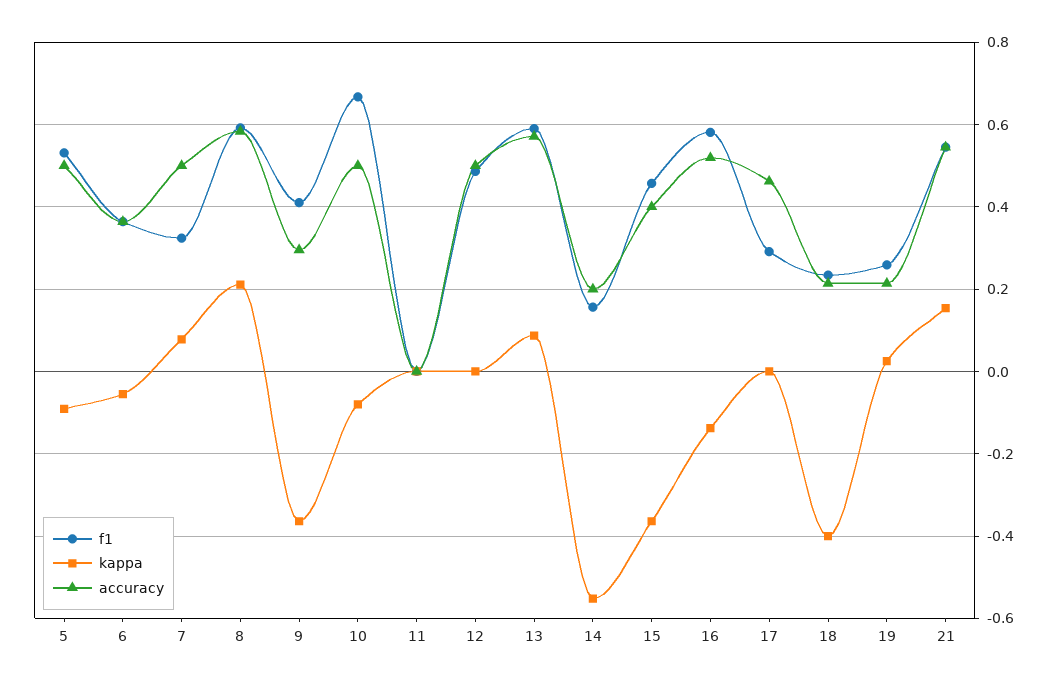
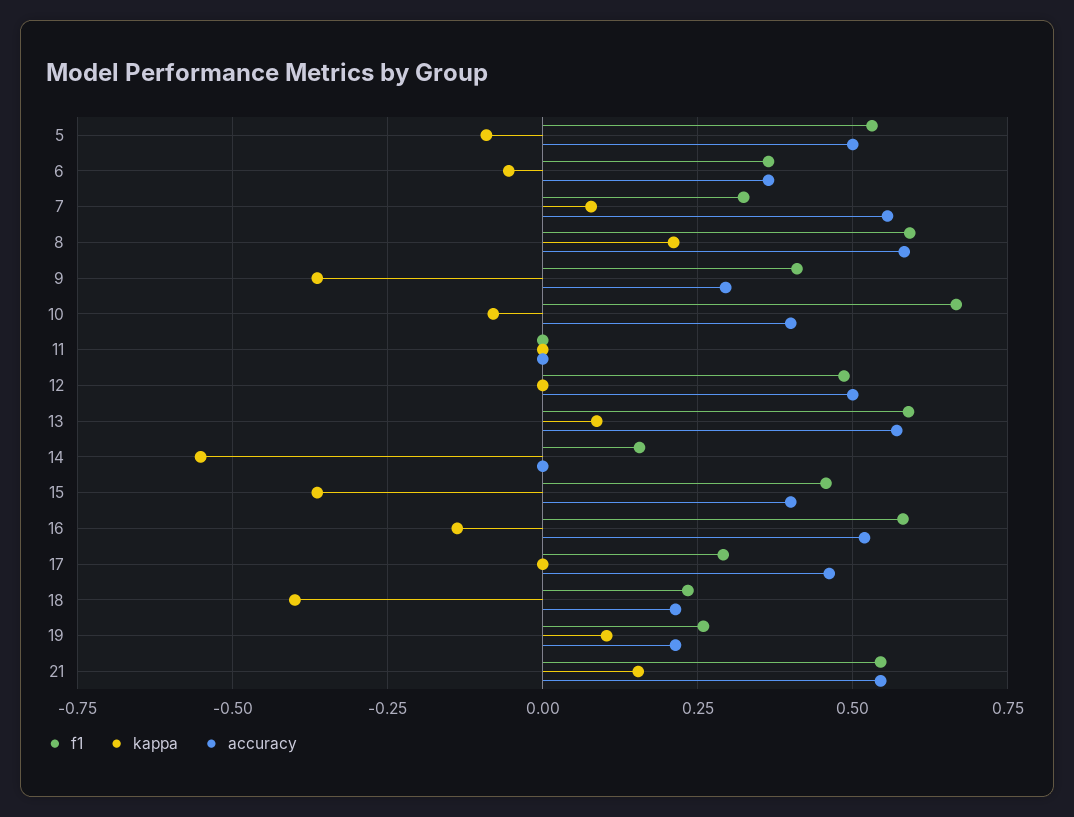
  {
    "f1": {
      "5": 0.54,
      "6": 0.36,
      "7": 0.32,
      "8": 0.6,
      "9": 0.42,
      "10": 0.66,
      "11": 0,
      "12": 0.48,
      "13": 0.6,
      "14": 0.16,
      "15": 0.46,
      "16": 0.58,
      "17": 0.3,
      "18": 0.24,
      "19": 0.26,
      "21": 0.54
    },
    "kappa": {
      "5": -0.1,
      "6": -0.06,
      "7": 0.08,
      "8": 0.22,
      "9": -0.36,
      "10": -0.08,
      "11": 0,
      "12": 0,
      "13": 0.08,
      "14": -0.56,
      "15": -0.36,
      "16": -0.14,
      "17": 0,
      "18": -0.4,
-     "19": 0.02,
+     "19": 0.1,
      "21": 0.16
    },
    "accuracy": {
      "5": 0.5,
      "6": 0.36,
-     "7": 0.5,
+     "7": 0.55,
      "8": 0.58,
      "9": 0.3,
-     "10": 0.5,
+     "10": 0.4,
      "11": 0,
      "12": 0.5,
      "13": 0.58,
-     "14": 0.2,
+     "14": 0,
      "15": 0.4,
      "16": 0.52,
      "17": 0.46,
      "18": 0.22,
      "19": 0.22,
      "21": 0.54
    }
  }

